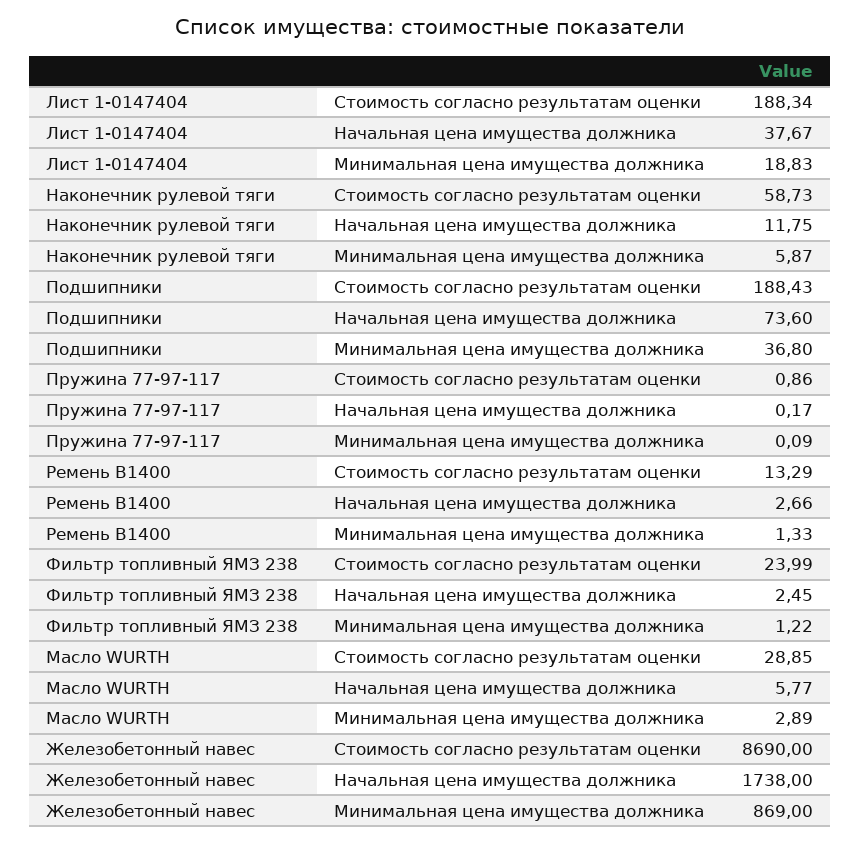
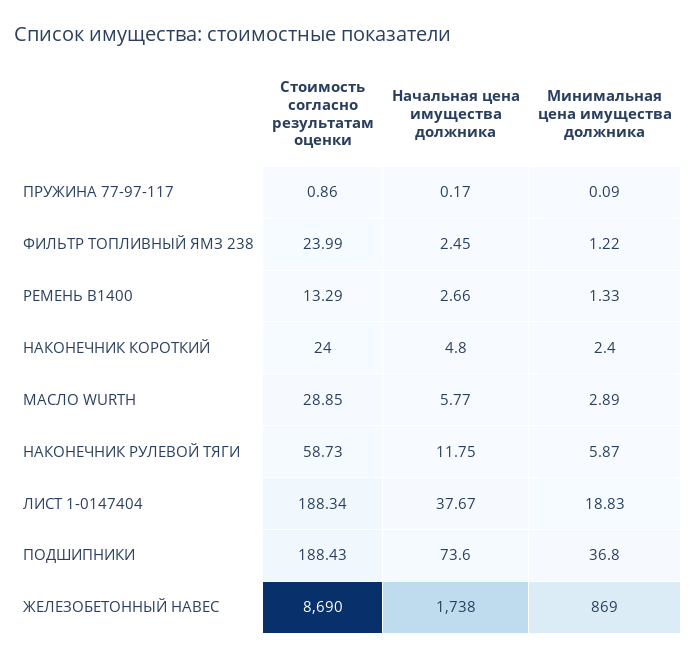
  {
    "Лист 1-0147404": {
      "Стоимость согласно результатам оценки": 188.34,
      "Начальная цена имущества должника": 37.67,
      "Минимальная цена имущества должника": 18.83
    },
    "Наконечник рулевой тяги": {
      "Стоимость согласно результатам оценки": 58.73,
      "Начальная цена имущества должника": 11.75,
      "Минимальная цена имущества должника": 5.87
    },
    "Подшипники": {
      "Стоимость согласно результатам оценки": 188.43,
      "Начальная цена имущества должника": 73.6,
      "Минимальная цена имущества должника": 36.8
    },
    "Пружина 77-97-117": {
      "Стоимость согласно результатам оценки": 0.86,
      "Начальная цена имущества должника": 0.17,
      "Минимальная цена имущества должника": 0.09
    },
    "Ремень В1400": {
      "Стоимость согласно результатам оценки": 13.29,
      "Начальная цена имущества должника": 2.66,
      "Минимальная цена имущества должника": 1.33
    },
    "Фильтр топливный ЯМЗ 238": {
      "Стоимость согласно результатам оценки": 23.99,
      "Начальная цена имущества должника": 2.45,
      "Минимальная цена имущества должника": 1.22
    },
    "Масло WURTH": {
      "Стоимость согласно результатам оценки": 28.85,
      "Начальная цена имущества должника": 5.77,
      "Минимальная цена имущества должника": 2.89
    },
    "Железобетонный навес": {
      "Стоимость согласно результатам оценки": 8690,
      "Начальная цена имущества должника": 1738,
      "Минимальная цена имущества должника": 869
-   }
+   },
+   "НАКОНЕЧНИК КОРОТКИЙ": {
+     "Стоимость согласно результатам оценки": 24,
+     "Начальная цена имущества должника": 4.8,
+     "Минимальная цена имущества должника": 2.4
+   }
  }

